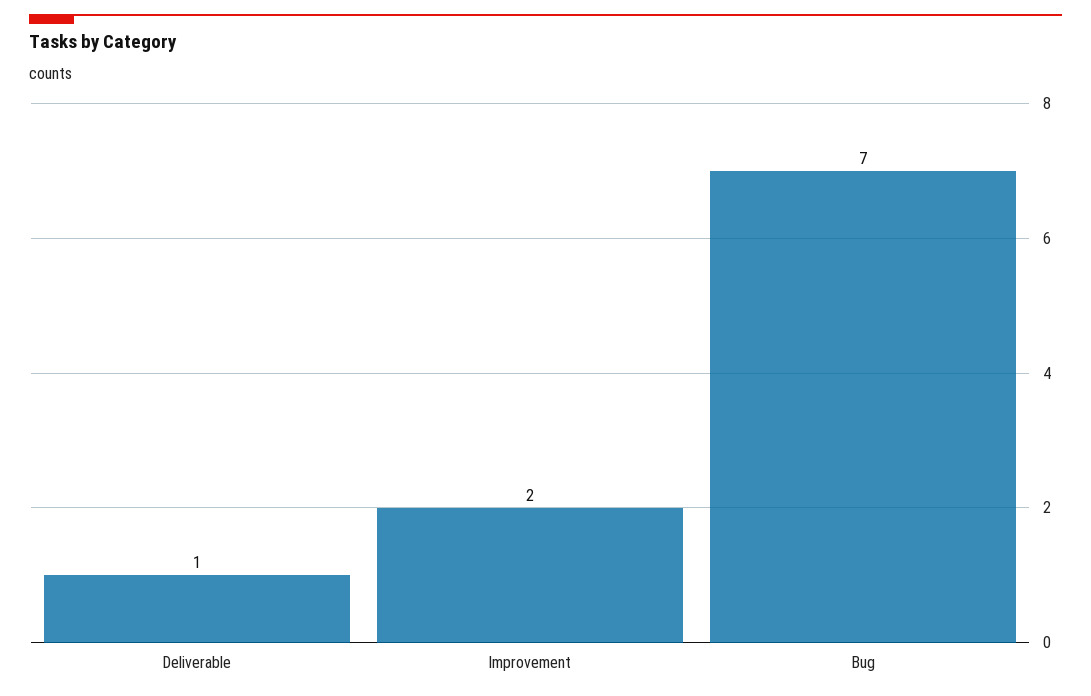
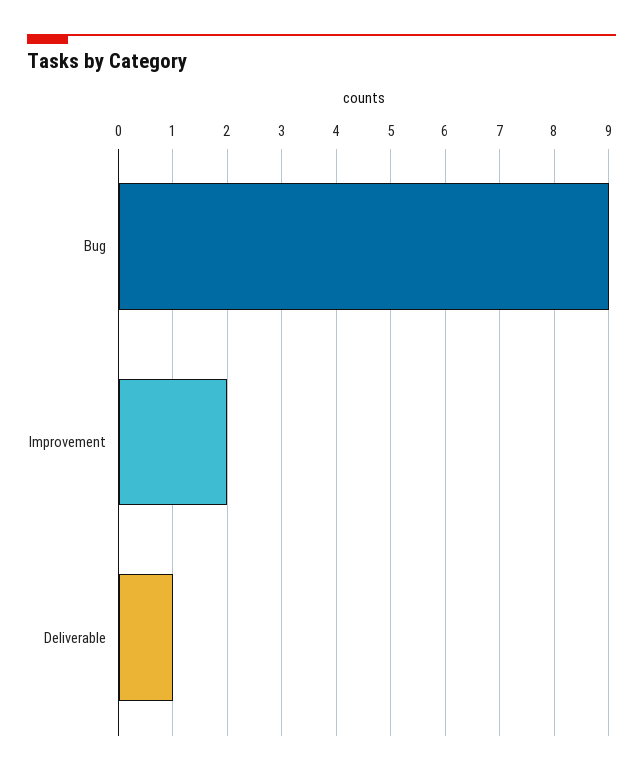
  {
    "Deliverable": 1,
    "Improvement": 2,
-   "Bug": 7
+   "Bug": 9
  }

